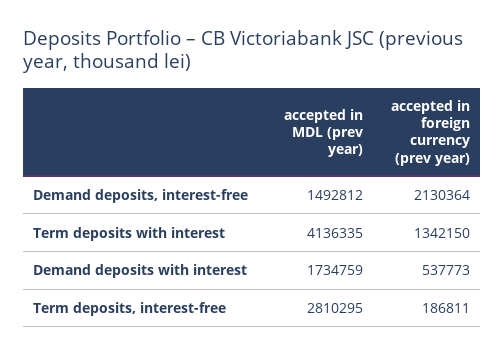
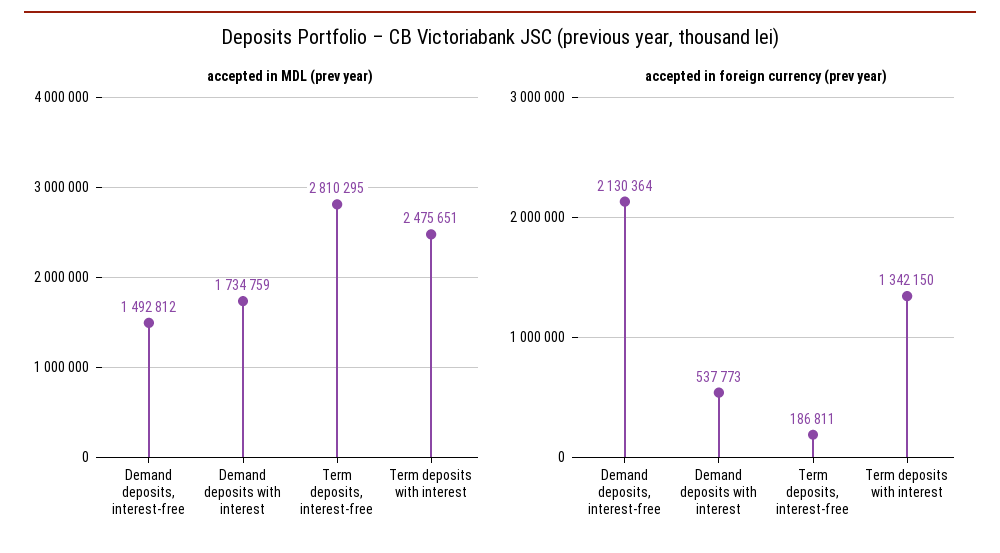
  {
    "accepted in MDL (prev year)": {
      "Demand deposits, interest-free": 1492812,
-     "Term deposits with interest": 4136335,
+     "Term deposits with interest": 2475651,
      "Demand deposits with interest": 1734759,
      "Term deposits, interest-free": 2810295
    },
    "accepted in foreign currency (prev year)": {
      "Demand deposits, interest-free": 2130364,
      "Term deposits with interest": 1342150,
      "Demand deposits with interest": 537773,
      "Term deposits, interest-free": 186811
    }
  }

